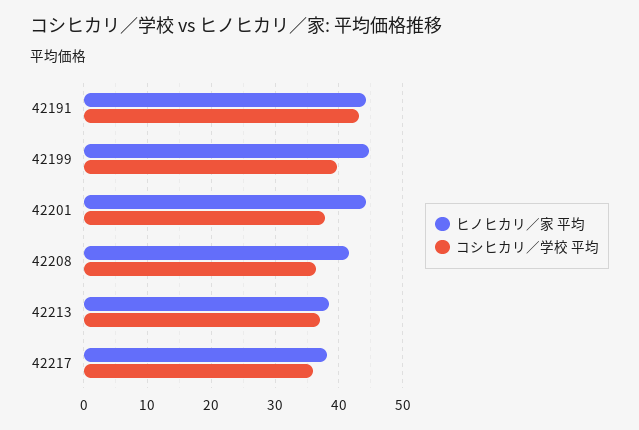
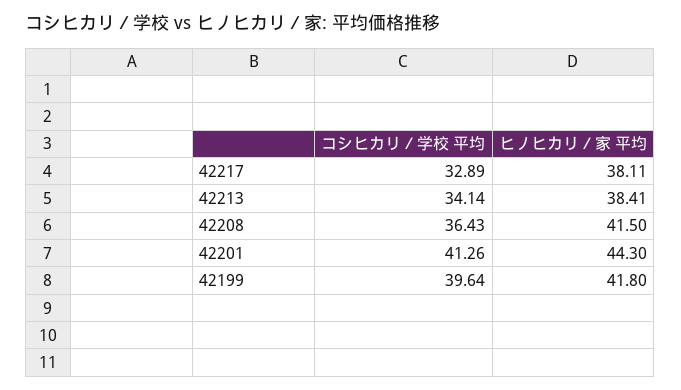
  {
    "ヒノヒカリ／家 平均": {
-     "42191": 44,
-     "42199": 45,
+     "42199": 41.8,
      "42201": 44.3,
      "42208": 41.5,
      "42213": 38.41,
      "42217": 38.11
    },
    "コシヒカリ／学校 平均": {
-     "42191": 43,
      "42199": 39.64,
-     "42201": 38,
+     "42201": 41.26,
      "42208": 36.43,
-     "42213": 37,
+     "42213": 34.14,
-     "42217": 36
+     "42217": 32.89
    }
  }

